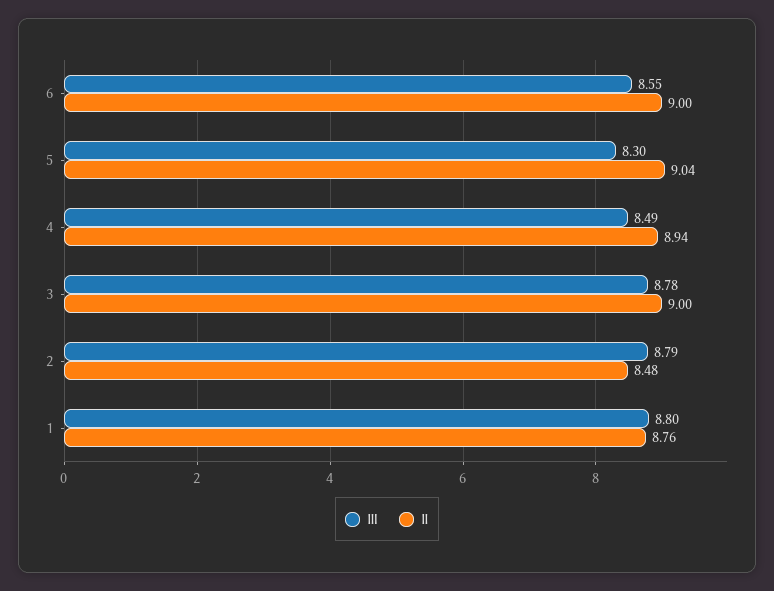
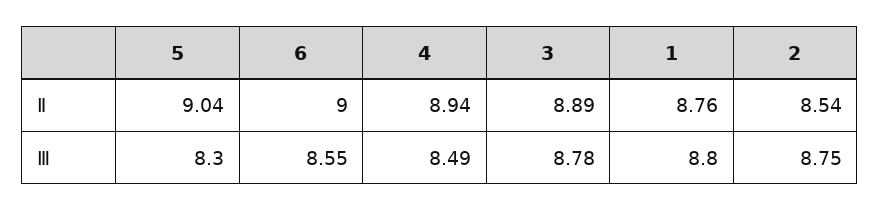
  {
    "Ⅲ": {
      "6": 8.55,
      "5": 8.3,
      "4": 8.49,
      "3": 8.78,
-     "2": 8.79,
+     "2": 8.75,
      "1": 8.8
    },
    "Ⅱ": {
      "6": 9,
      "5": 9.04,
      "4": 8.94,
-     "3": 9,
+     "3": 8.89,
-     "2": 8.48,
+     "2": 8.54,
      "1": 8.76
    }
  }

